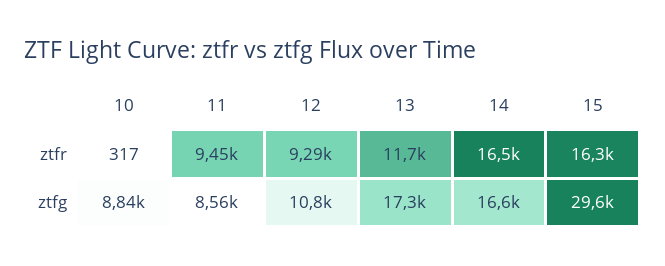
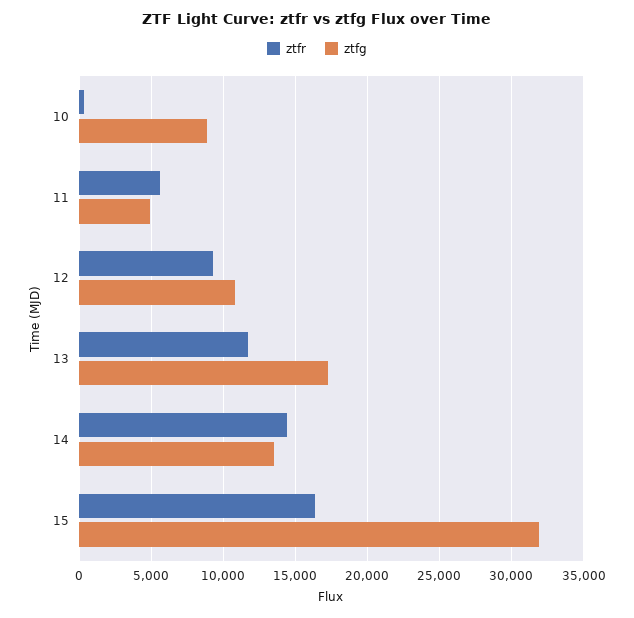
  {
    "ztfr": {
      "10": 317,
-     "11": 9450,
+     "11": 5500,
      "12": 9290,
      "13": 11700,
-     "14": 16500,
+     "14": 14500,
      "15": 16300
    },
    "ztfg": {
      "10": 8840,
-     "11": 8560,
+     "11": 5000,
      "12": 10800,
      "13": 17300,
-     "14": 16600,
+     "14": 13500,
-     "15": 29600
+     "15": 32000
    }
  }

